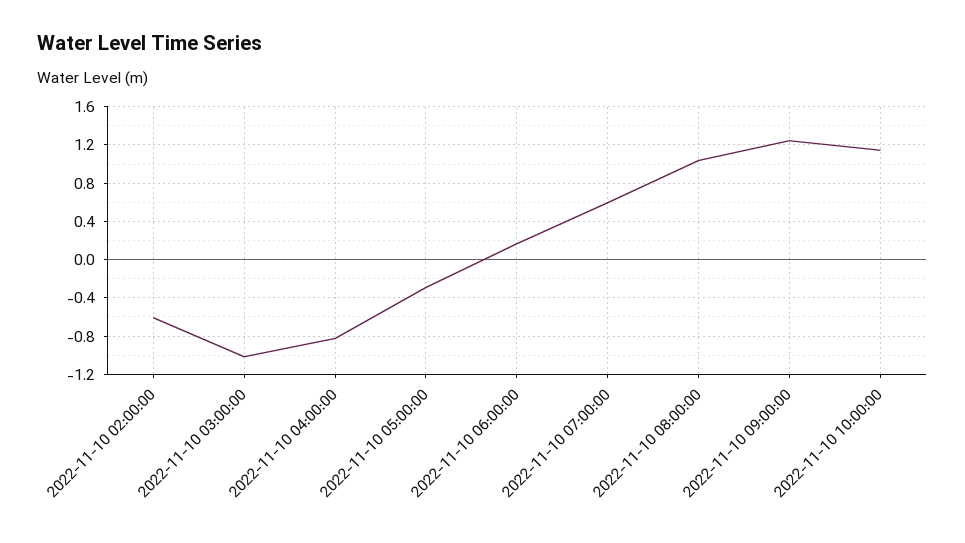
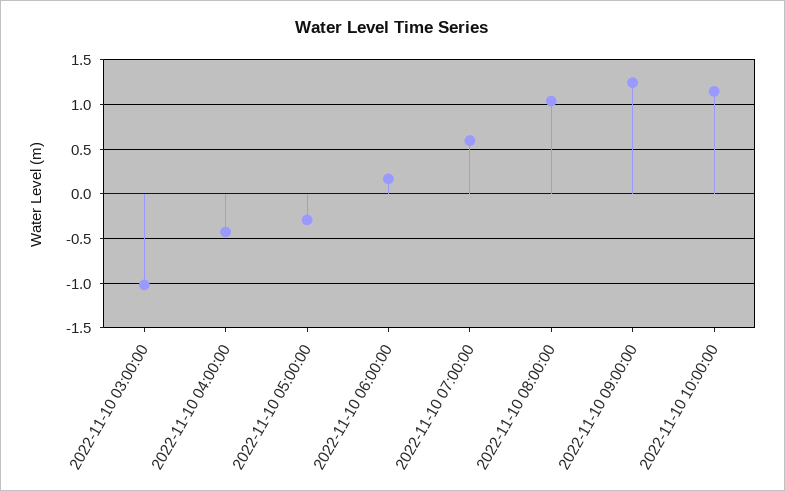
  {
-   "2022-11-10 02:00:00": -0.6,
    "2022-11-10 03:00:00": -1,
-   "2022-11-10 04:00:00": -0.8,
+   "2022-11-10 04:00:00": -0.4,
    "2022-11-10 05:00:00": -0.3,
    "2022-11-10 06:00:00": 0.2,
    "2022-11-10 07:00:00": 0.6,
    "2022-11-10 08:00:00": 1,
    "2022-11-10 09:00:00": 1.2,
    "2022-11-10 10:00:00": 1.1
  }

